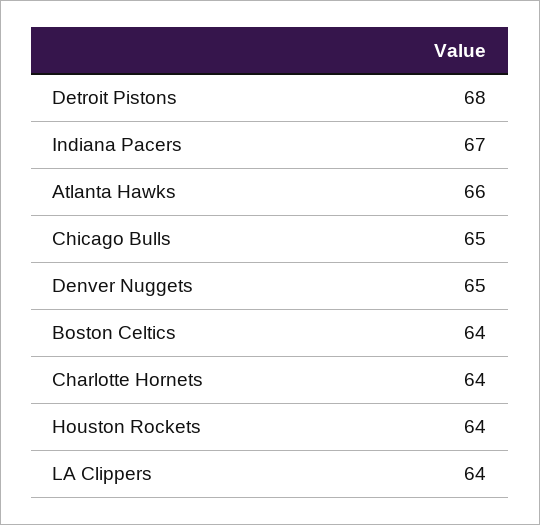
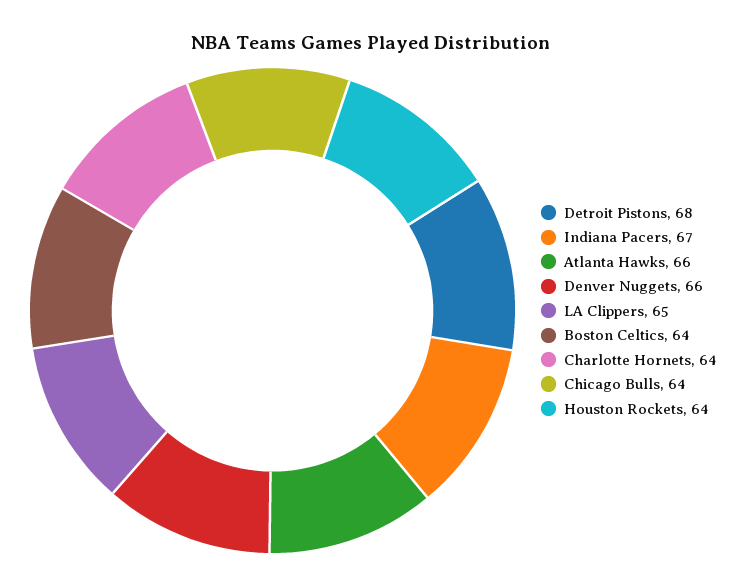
  {
    "Detroit Pistons": 68,
    "Indiana Pacers": 67,
    "Atlanta Hawks": 66,
-   "Chicago Bulls": 65,
+   "Chicago Bulls": 64,
-   "Denver Nuggets": 65,
+   "Denver Nuggets": 66,
    "Boston Celtics": 64,
    "Charlotte Hornets": 64,
    "Houston Rockets": 64,
-   "LA Clippers": 64
+   "LA Clippers": 65
  }

